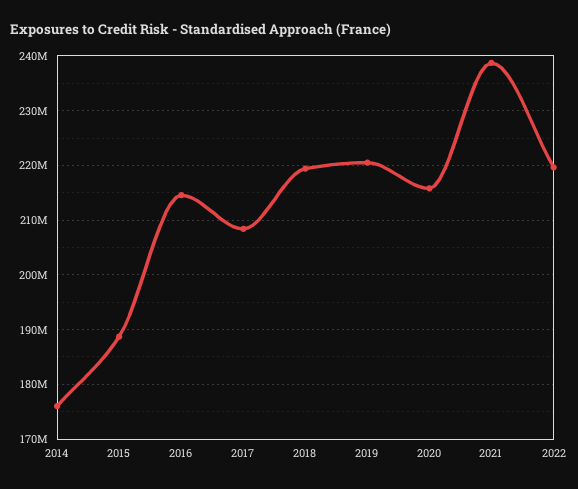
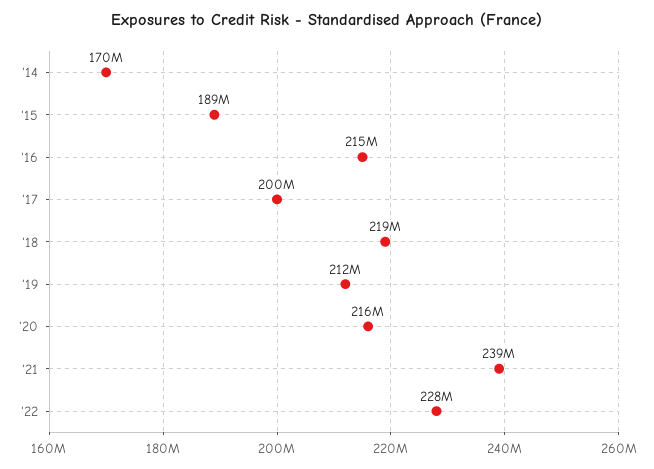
  {
-   "2014": 176000000,
+   "2014": 170000000,
    "2015": 189000000,
    "2016": 215000000,
-   "2017": 208000000,
+   "2017": 200000000,
    "2018": 219000000,
-   "2019": 220000000,
+   "2019": 212000000,
    "2020": 216000000,
    "2021": 239000000,
-   "2022": 220000000
+   "2022": 228000000
  }

